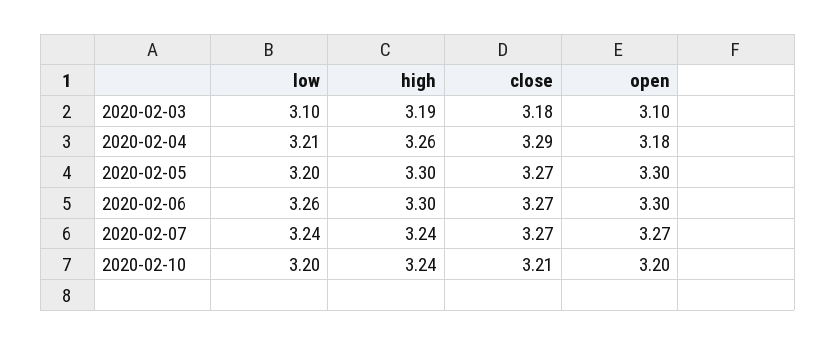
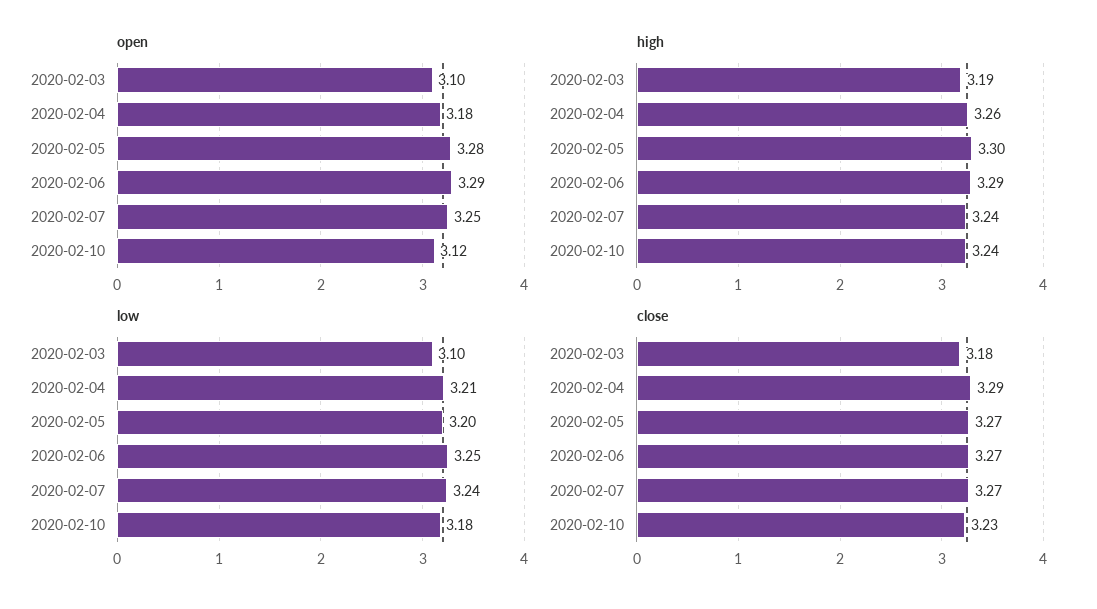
  {
    "low": {
      "2020-02-03": 3.1,
      "2020-02-04": 3.21,
      "2020-02-05": 3.2,
-     "2020-02-06": 3.26,
+     "2020-02-06": 3.25,
      "2020-02-07": 3.24,
-     "2020-02-10": 3.2
+     "2020-02-10": 3.18
    },
    "high": {
      "2020-02-03": 3.19,
      "2020-02-04": 3.26,
      "2020-02-05": 3.3,
-     "2020-02-06": 3.3,
+     "2020-02-06": 3.29,
      "2020-02-07": 3.24,
      "2020-02-10": 3.24
    },
    "close": {
      "2020-02-03": 3.18,
      "2020-02-04": 3.29,
      "2020-02-05": 3.27,
      "2020-02-06": 3.27,
      "2020-02-07": 3.27,
-     "2020-02-10": 3.21
+     "2020-02-10": 3.23
    },
    "open": {
      "2020-02-03": 3.1,
      "2020-02-04": 3.18,
-     "2020-02-05": 3.3,
+     "2020-02-05": 3.28,
-     "2020-02-06": 3.3,
+     "2020-02-06": 3.29,
-     "2020-02-07": 3.27,
+     "2020-02-07": 3.25,
-     "2020-02-10": 3.2
+     "2020-02-10": 3.12
    }
  }

